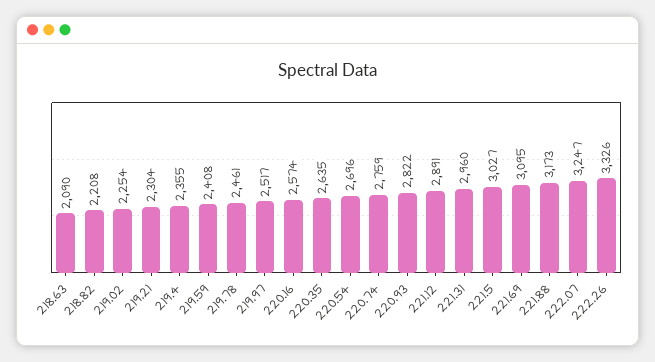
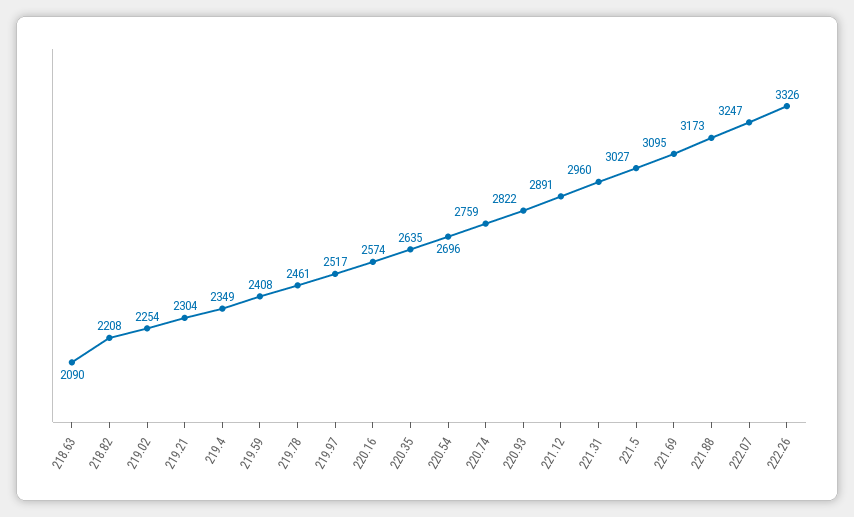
  {
    "218.63": 2090,
    "218.82": 2208,
    "219.02": 2254,
    "219.21": 2304,
-   "219.4": 2355,
+   "219.4": 2349,
    "219.59": 2408,
    "219.78": 2461,
    "219.97": 2517,
    "220.16": 2574,
    "220.35": 2635,
    "220.54": 2696,
    "220.74": 2759,
    "220.93": 2822,
    "221.12": 2891,
    "221.31": 2960,
    "221.5": 3027,
    "221.69": 3095,
    "221.88": 3173,
    "222.07": 3247,
    "222.26": 3326
  }

